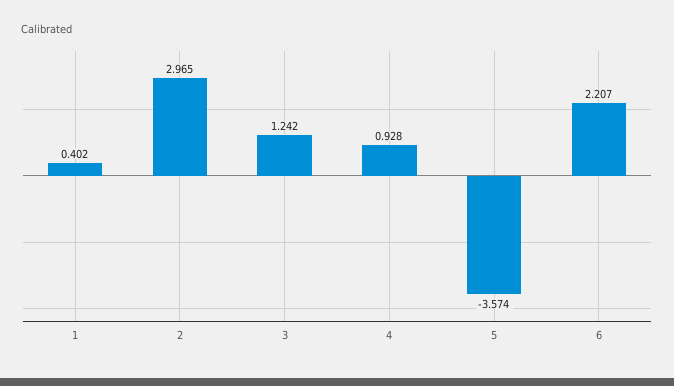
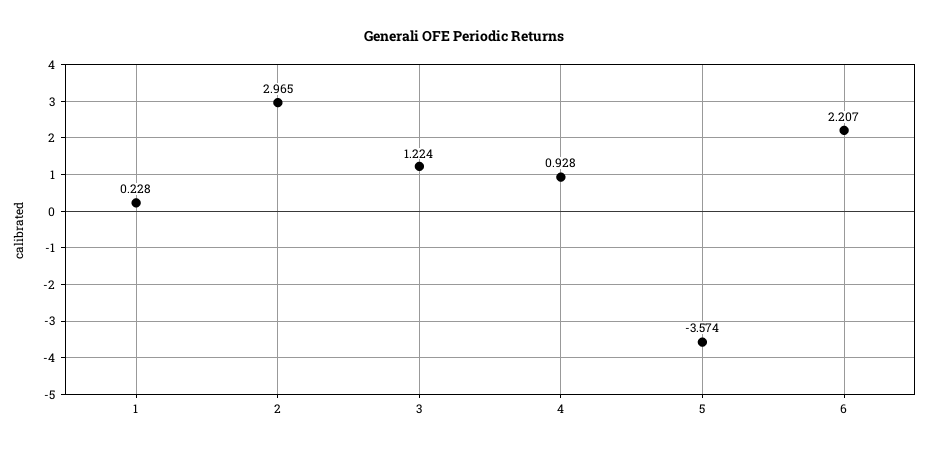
  {
-   "1": 0.402,
+   "1": 0.228,
    "2": 2.965,
-   "3": 1.242,
+   "3": 1.224,
    "4": 0.928,
    "5": -3.574,
    "6": 2.207
  }

